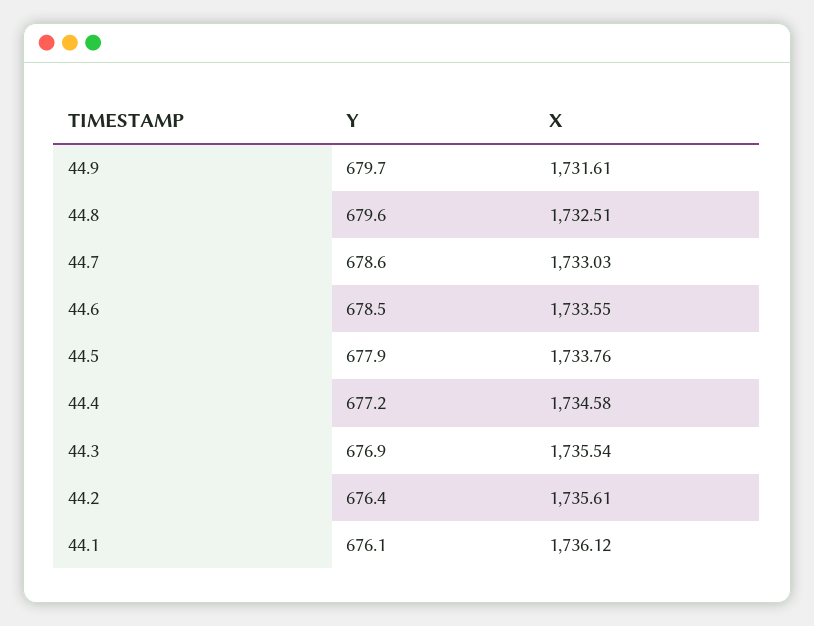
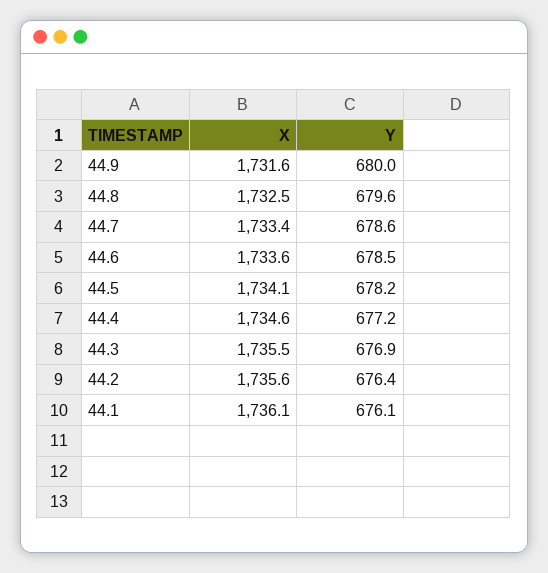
  {
    "Y": {
-     "44.9": 679.7,
+     "44.9": 680,
      "44.8": 679.6,
      "44.7": 678.6,
      "44.6": 678.5,
-     "44.5": 677.9,
+     "44.5": 678.2,
      "44.4": 677.2,
      "44.3": 676.9,
      "44.2": 676.4,
      "44.1": 676.1
    },
    "X": {
      "44.9": 1731.61,
      "44.8": 1732.51,
-     "44.7": 1733.03,
+     "44.7": 1733.4,
      "44.6": 1733.55,
-     "44.5": 1733.76,
+     "44.5": 1734.1,
      "44.4": 1734.58,
      "44.3": 1735.54,
      "44.2": 1735.61,
      "44.1": 1736.12
    }
  }

